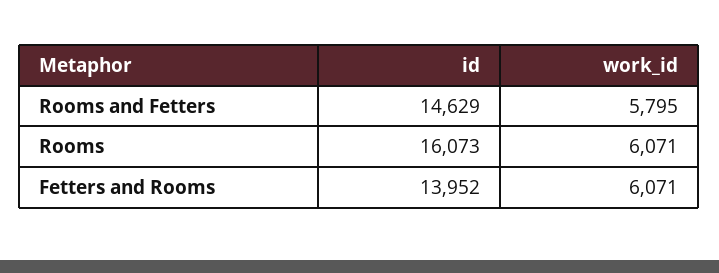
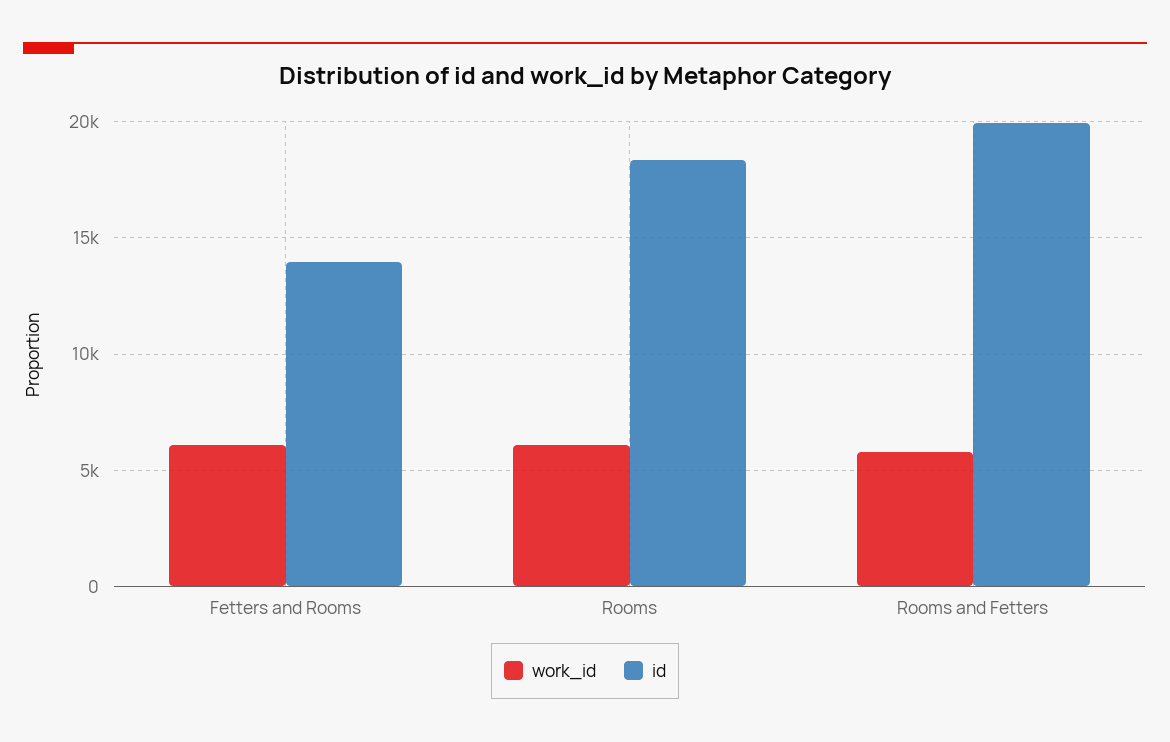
  {
    "id": {
-     "Rooms and Fetters": 14629,
+     "Rooms and Fetters": 20000,
-     "Rooms": 16073,
+     "Rooms": 18500,
      "Fetters and Rooms": 13952
    },
    "work_id": {
      "Rooms and Fetters": 5795,
      "Rooms": 6071,
      "Fetters and Rooms": 6071
    }
  }

